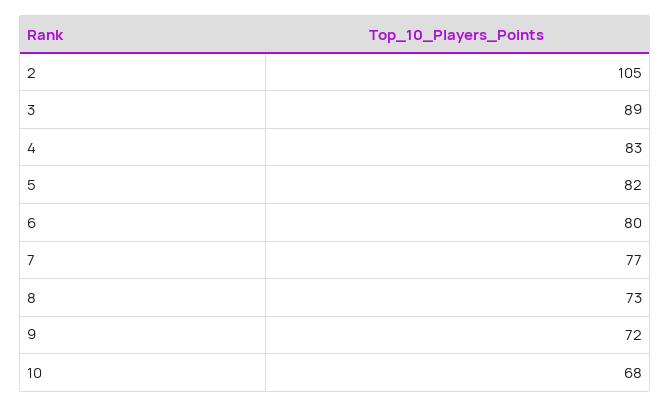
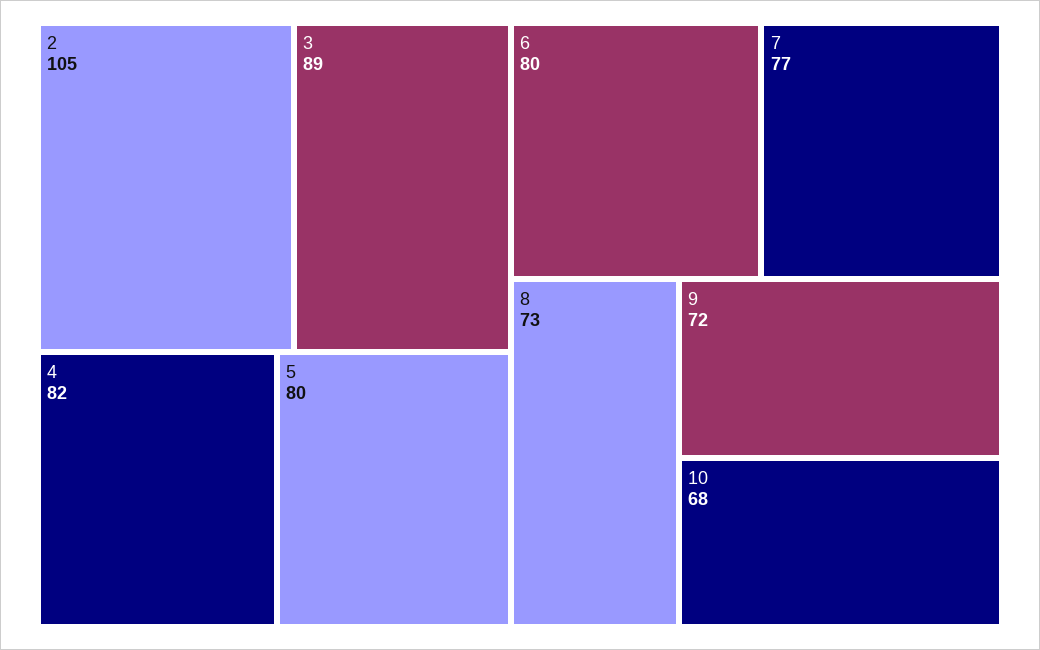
  {
    "2": 105,
    "3": 89,
-   "4": 83,
+   "4": 82,
-   "5": 82,
+   "5": 80,
    "6": 80,
    "7": 77,
    "8": 73,
    "9": 72,
    "10": 68
  }

